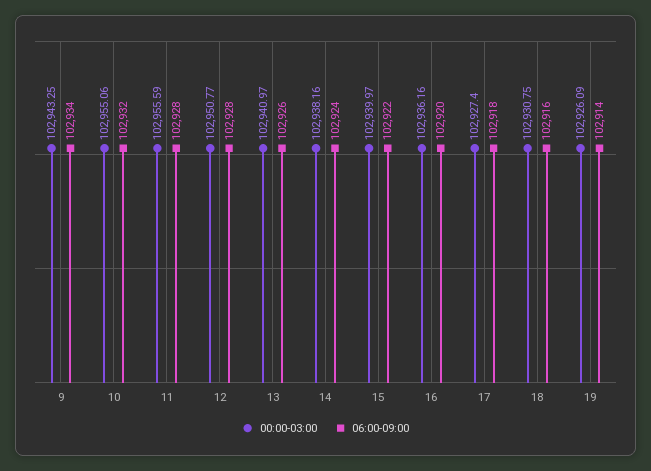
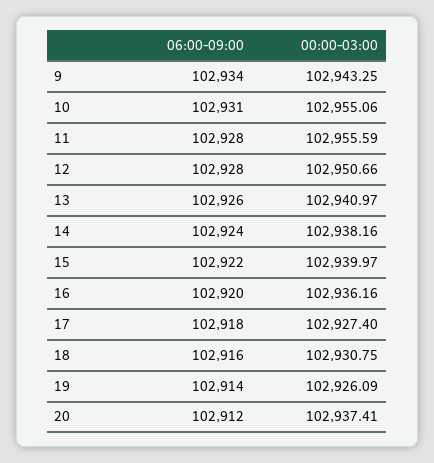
  {
    "00:00-03:00": {
      "9": 102943.25,
      "10": 102955.06,
      "11": 102955.59,
-     "12": 102950.77,
+     "12": 102950.66,
      "13": 102940.97,
      "14": 102938.16,
      "15": 102939.97,
      "16": 102936.16,
      "17": 102927.4,
      "18": 102930.75,
-     "19": 102926.09
+     "19": 102926.09,
+     "20": 102937.41
    },
    "06:00-09:00": {
      "9": 102934,
-     "10": 102932,
+     "10": 102931,
      "11": 102928,
      "12": 102928,
      "13": 102926,
      "14": 102924,
      "15": 102922,
      "16": 102920,
      "17": 102918,
      "18": 102916,
-     "19": 102914
+     "19": 102914,
+     "20": 102912
    }
  }

